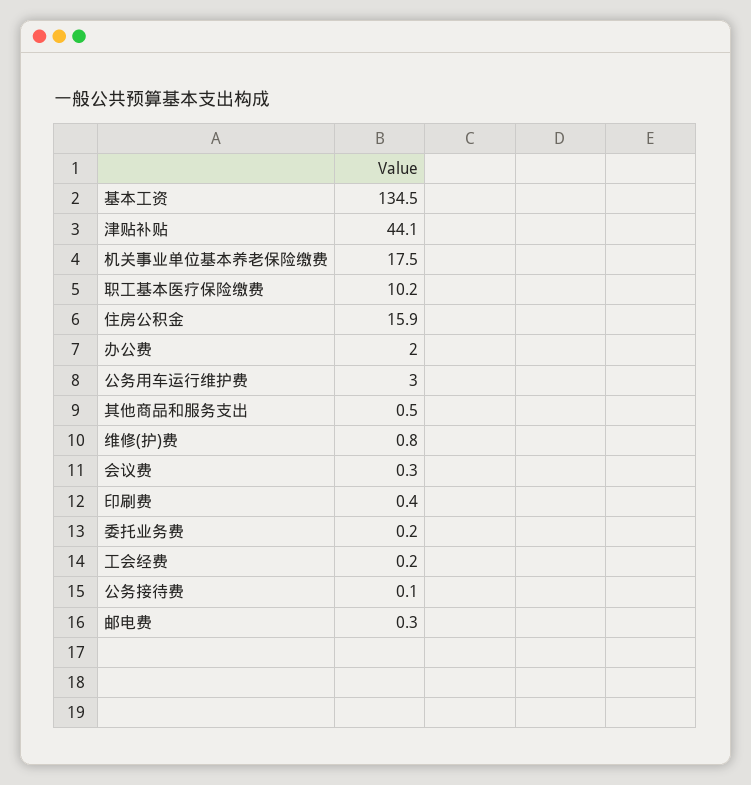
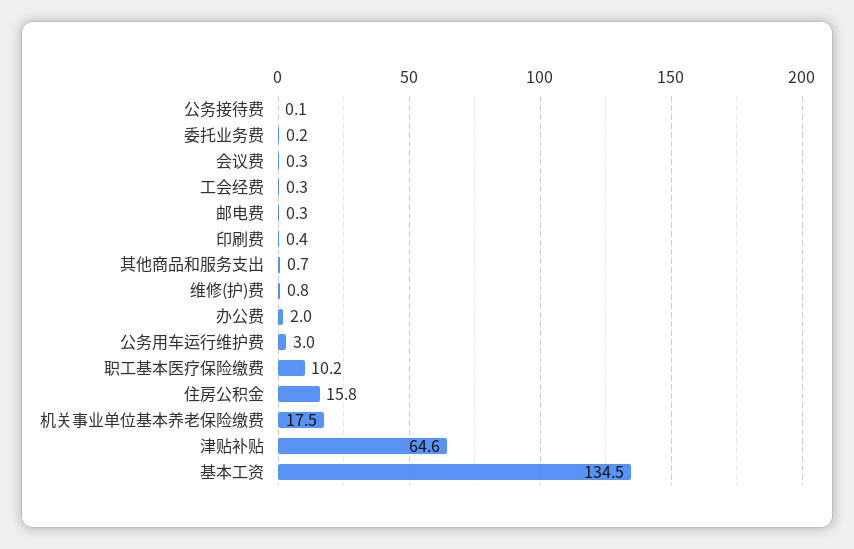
  {
    "基本工资": 134.5,
-   "津贴补贴": 44.1,
+   "津贴补贴": 64.6,
    "机关事业单位基本养老保险缴费": 17.5,
    "职工基本医疗保险缴费": 10.2,
-   "住房公积金": 15.9,
+   "住房公积金": 15.8,
    "办公费": 2,
    "公务用车运行维护费": 3,
-   "其他商品和服务支出": 0.5,
+   "其他商品和服务支出": 0.7,
    "维修(护)费": 0.8,
    "会议费": 0.3,
    "印刷费": 0.4,
    "委托业务费": 0.2,
-   "工会经费": 0.2,
+   "工会经费": 0.3,
    "公务接待费": 0.1,
    "邮电费": 0.3
  }

